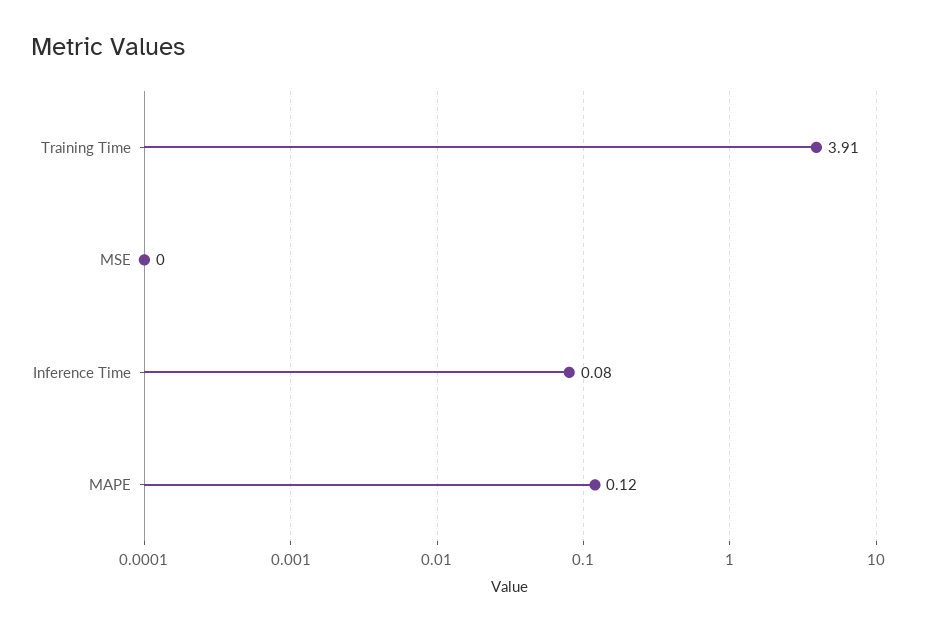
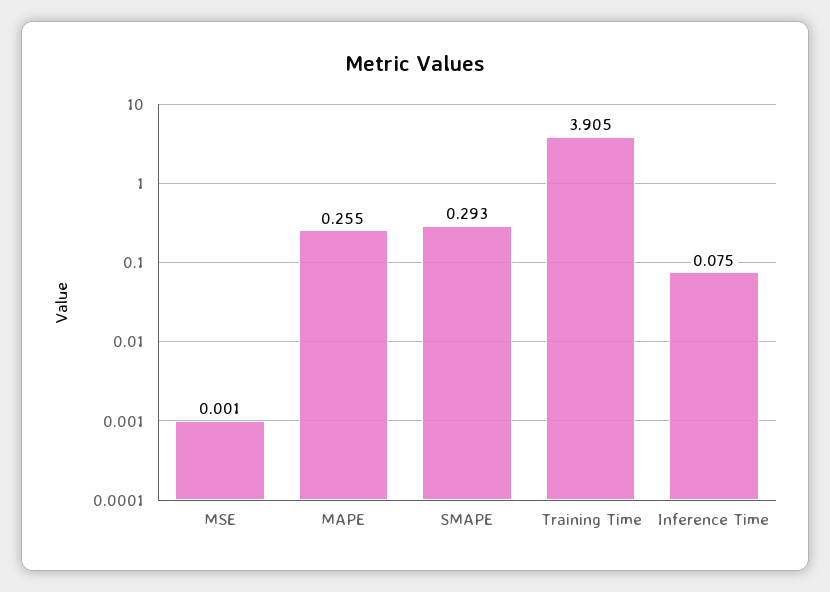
  {
    "Training Time": 3.905,
    "MSE": 0.001,
    "Inference Time": 0.075,
-   "MAPE": 0.12
+   "MAPE": 0.255,
+   "SMAPE": 0.293
  }

